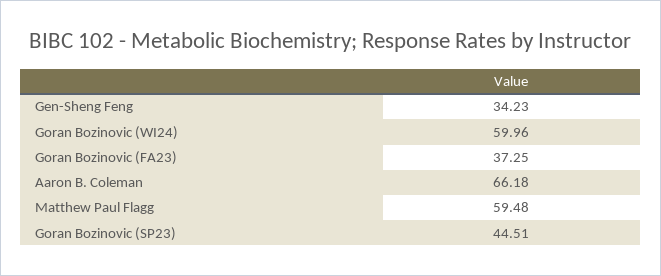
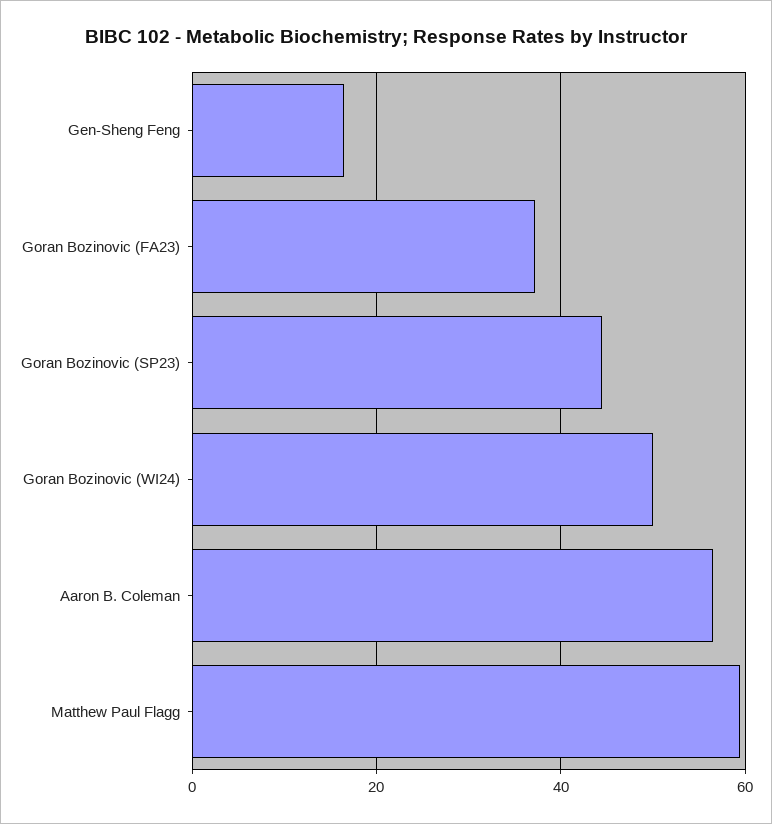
  {
-   "Gen-Sheng Feng": 34.23,
+   "Gen-Sheng Feng": 16,
-   "Goran Bozinovic (WI24)": 59.96,
+   "Goran Bozinovic (WI24)": 50,
    "Goran Bozinovic (FA23)": 37.25,
-   "Aaron B. Coleman": 66.18,
+   "Aaron B. Coleman": 56,
    "Matthew Paul Flagg": 59.48,
    "Goran Bozinovic (SP23)": 44.51
  }

